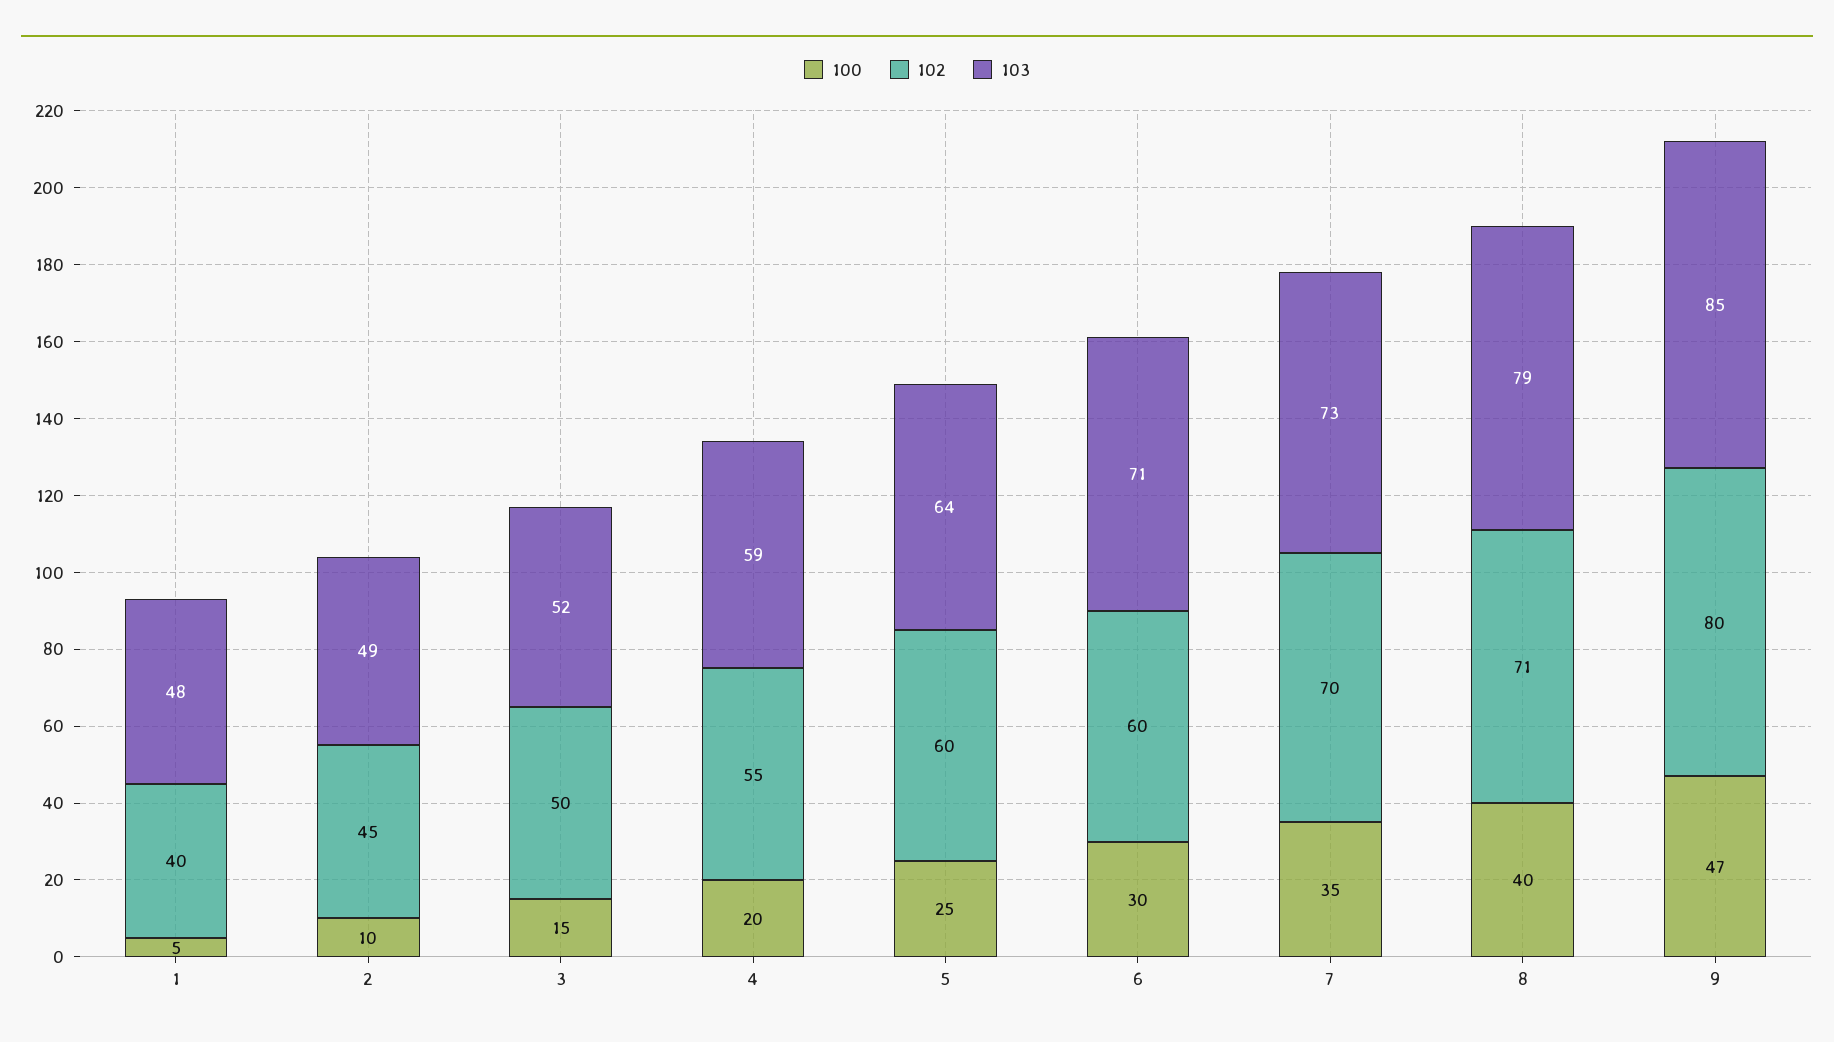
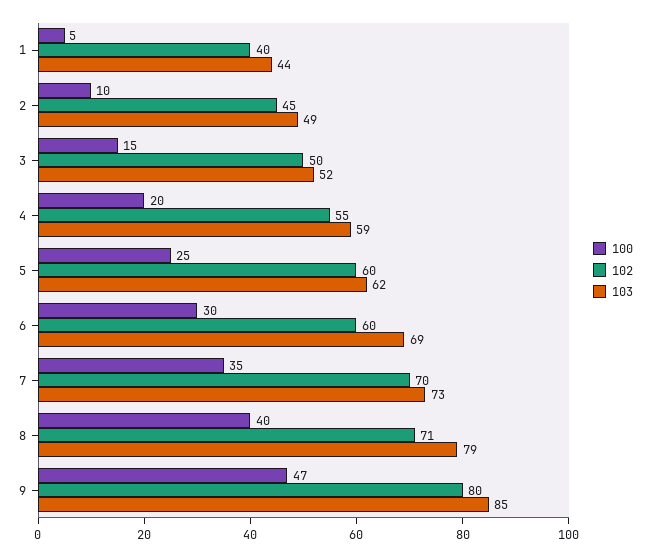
  {
    "100": {
      "1": 5,
      "2": 10,
      "3": 15,
      "4": 20,
      "5": 25,
      "6": 30,
      "7": 35,
      "8": 40,
      "9": 47
    },
    "102": {
      "1": 40,
      "2": 45,
      "3": 50,
      "4": 55,
      "5": 60,
      "6": 60,
      "7": 70,
      "8": 71,
      "9": 80
    },
    "103": {
-     "1": 48,
+     "1": 44,
      "2": 49,
      "3": 52,
      "4": 59,
-     "5": 64,
+     "5": 62,
-     "6": 71,
+     "6": 69,
      "7": 73,
      "8": 79,
      "9": 85
    }
  }

